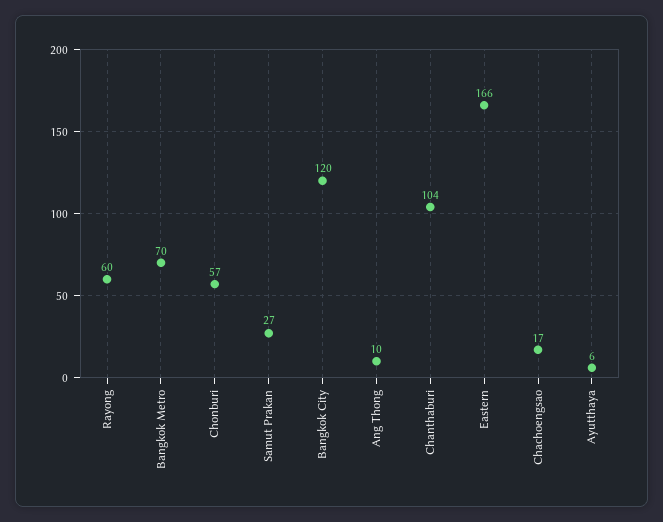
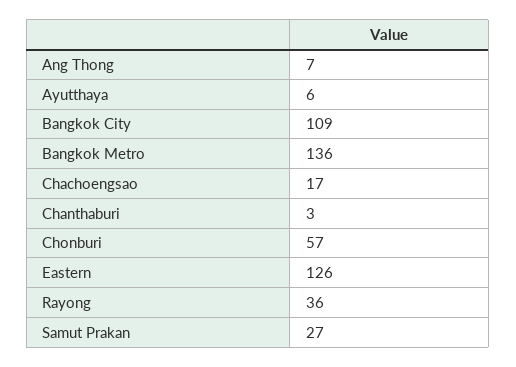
  {
-   "Rayong": 60,
+   "Rayong": 36,
-   "Bangkok Metro": 70,
+   "Bangkok Metro": 136,
    "Chonburi": 57,
    "Samut Prakan": 27,
-   "Bangkok City": 120,
+   "Bangkok City": 109,
-   "Ang Thong": 10,
+   "Ang Thong": 7,
-   "Chanthaburi": 104,
+   "Chanthaburi": 3,
-   "Eastern": 166,
+   "Eastern": 126,
    "Chachoengsao": 17,
    "Ayutthaya": 6
  }

